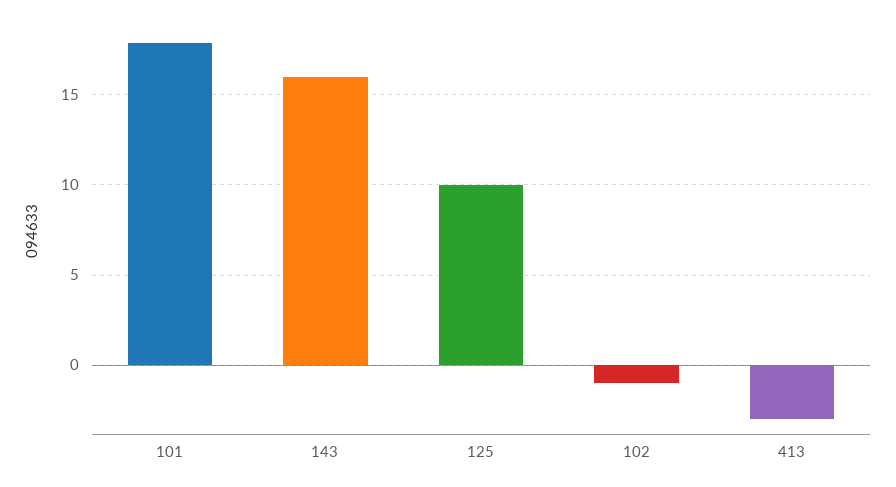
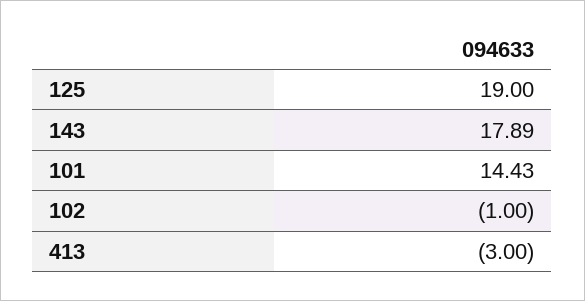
  {
-   "101": 18,
+   "101": 14.43,
-   "143": 16,
+   "143": 17.89,
-   "125": 10,
+   "125": 19,
    "102": -1,
    "413": -3
  }

